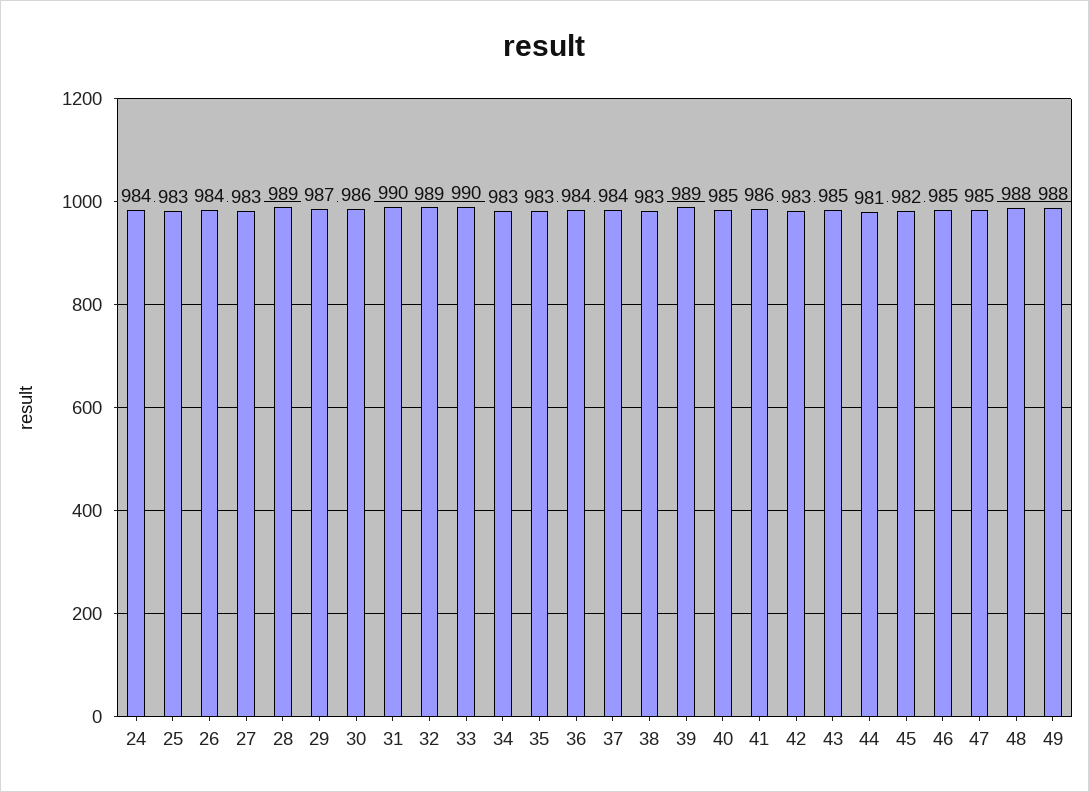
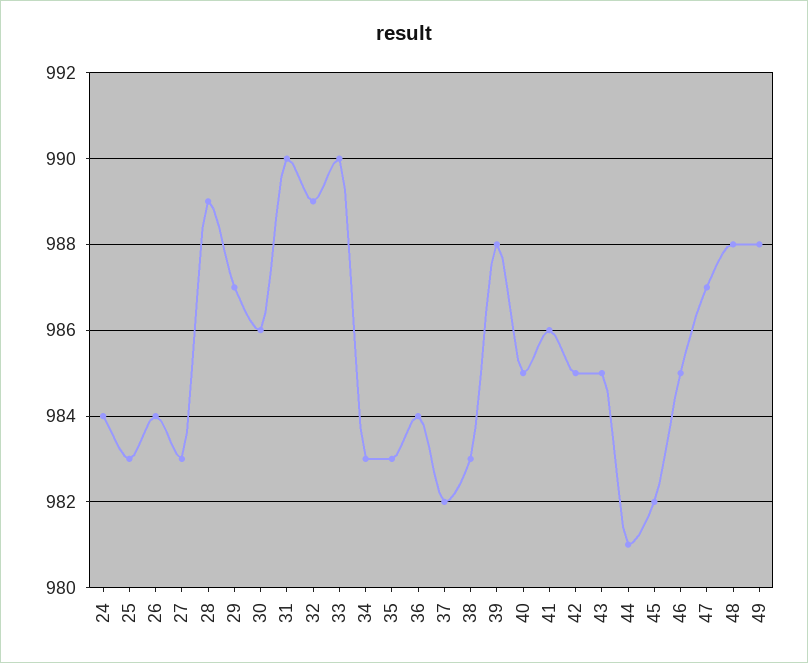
  {
    "24": 984,
    "25": 983,
    "26": 984,
    "27": 983,
    "28": 989,
    "29": 987,
    "30": 986,
    "31": 990,
    "32": 989,
    "33": 990,
    "34": 983,
    "35": 983,
    "36": 984,
-   "37": 984,
+   "37": 982,
    "38": 983,
-   "39": 989,
+   "39": 988,
    "40": 985,
    "41": 986,
-   "42": 983,
+   "42": 985,
    "43": 985,
    "44": 981,
    "45": 982,
    "46": 985,
-   "47": 985,
+   "47": 987,
    "48": 988,
    "49": 988
  }

